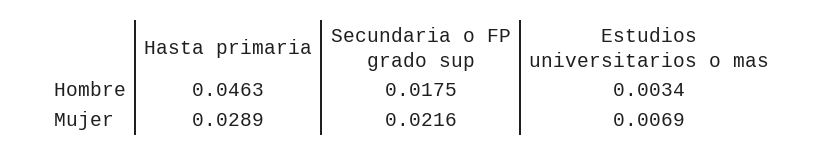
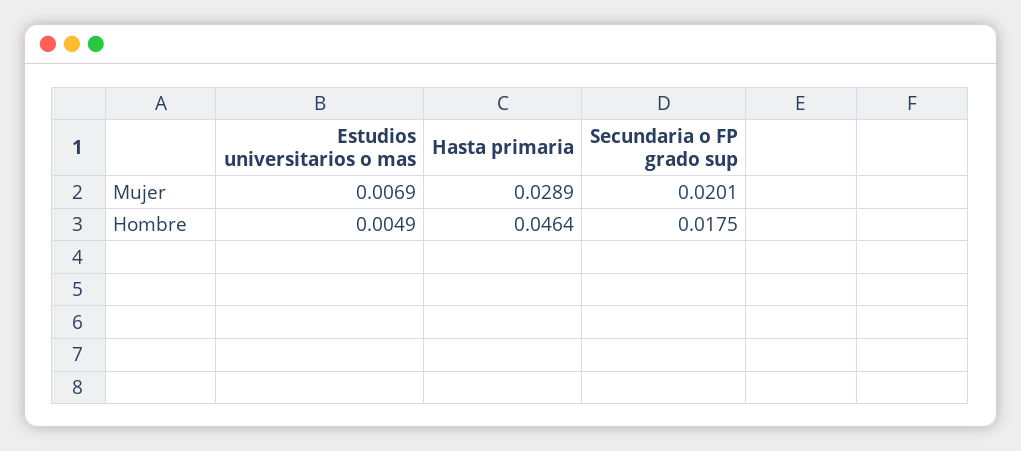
  {
    "Hasta primaria": {
-     "Hombre": 0.0463,
+     "Hombre": 0.0464,
      "Mujer": 0.0289
    },
    "Secundaria o FP grado sup": {
      "Hombre": 0.0175,
-     "Mujer": 0.0216
+     "Mujer": 0.0201
    },
    "Estudios universitarios o mas": {
-     "Hombre": 0.0034,
+     "Hombre": 0.0049,
      "Mujer": 0.0069
    }
  }

